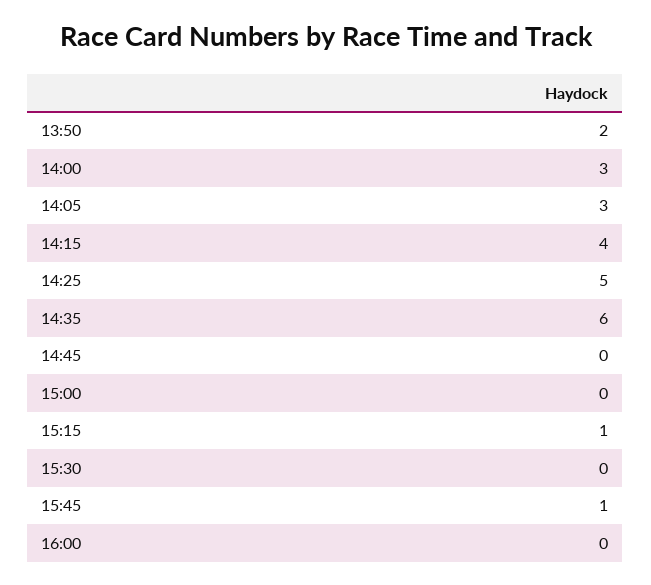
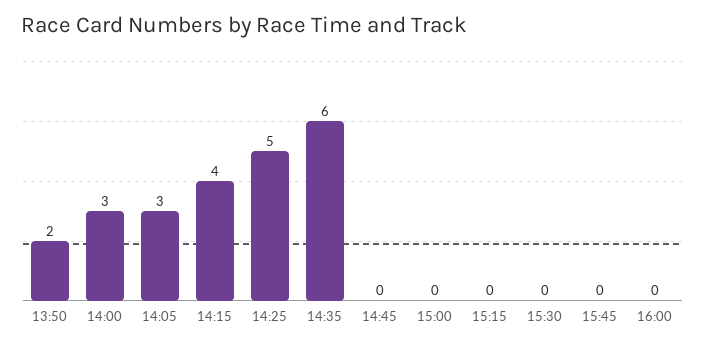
  {
    "13:50": 2,
    "14:00": 3,
    "14:05": 3,
    "14:15": 4,
    "14:25": 5,
    "14:35": 6,
    "14:45": 0,
    "15:00": 0,
-   "15:15": 1,
+   "15:15": 0,
    "15:30": 0,
-   "15:45": 1,
+   "15:45": 0,
    "16:00": 0
  }

